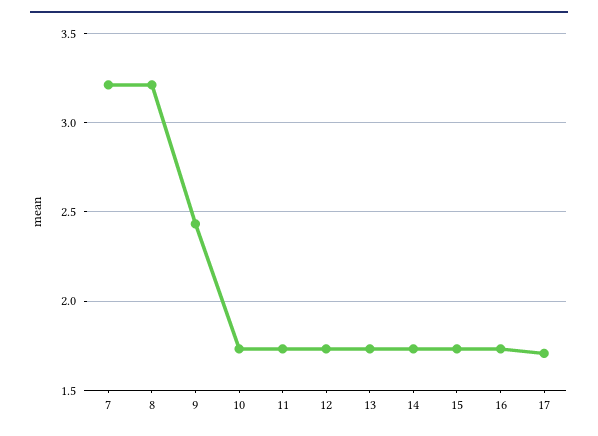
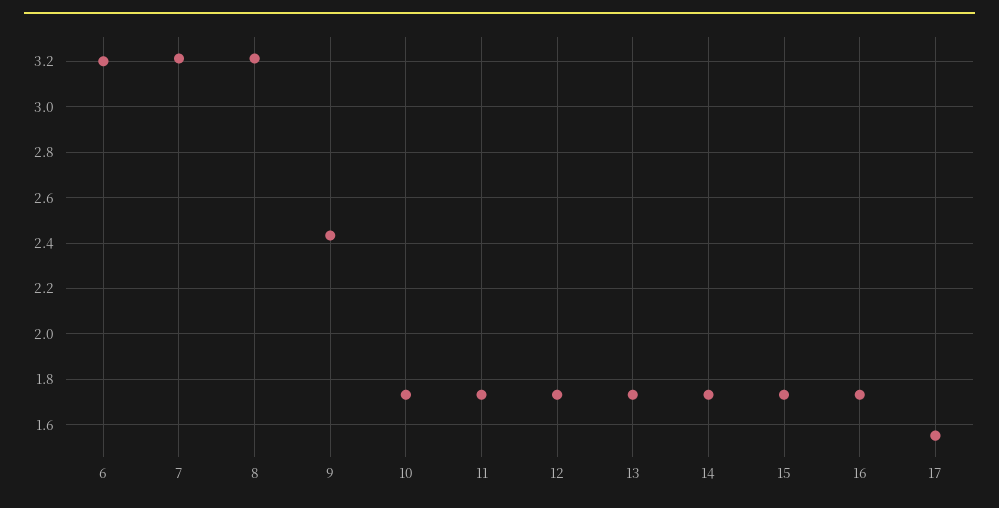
  {
    "7": 3.2,
    "8": 3.2,
    "9": 2.45,
    "10": 1.75,
    "11": 1.75,
    "12": 1.75,
    "13": 1.75,
    "14": 1.75,
    "15": 1.75,
    "16": 1.75,
-   "17": 1.7
+   "17": 1.55,
+   "6": 3.2
  }

